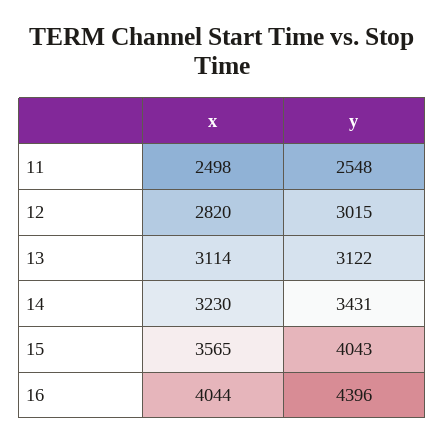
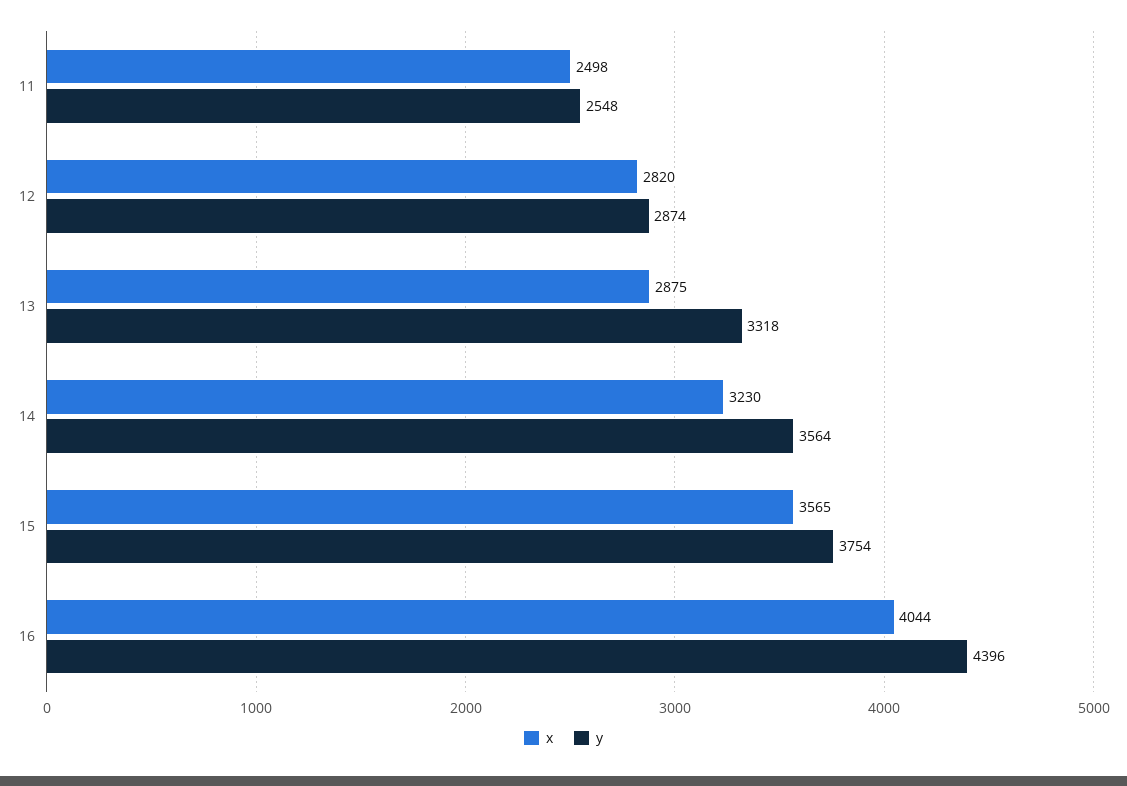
  {
    "x": {
      "11": 2498,
      "12": 2820,
-     "13": 3114,
+     "13": 2875,
      "14": 3230,
      "15": 3565,
      "16": 4044
    },
    "y": {
      "11": 2548,
-     "12": 3015,
+     "12": 2874,
-     "13": 3122,
+     "13": 3318,
-     "14": 3431,
+     "14": 3564,
-     "15": 4043,
+     "15": 3754,
      "16": 4396
    }
  }

